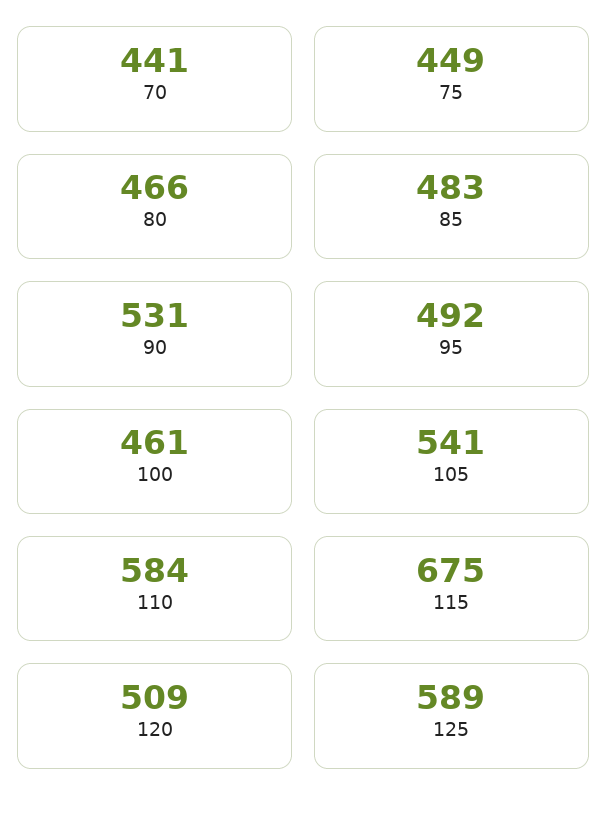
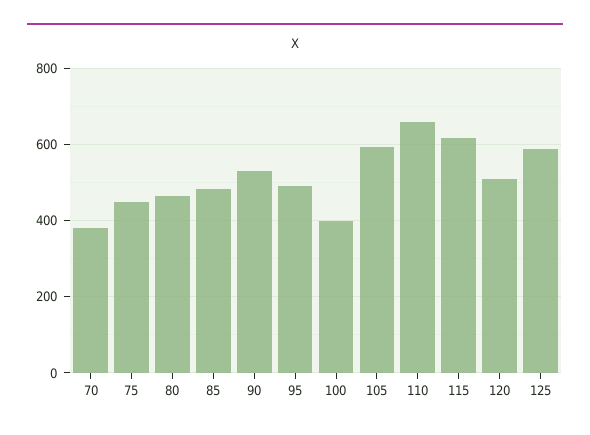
  {
-   "70": 441,
+   "70": 380,
    "75": 449,
    "80": 466,
    "85": 483,
    "90": 531,
    "95": 492,
-   "100": 461,
+   "100": 400,
-   "105": 541,
+   "105": 600,
-   "110": 584,
+   "110": 660,
-   "115": 675,
+   "115": 620,
    "120": 509,
    "125": 589
  }

